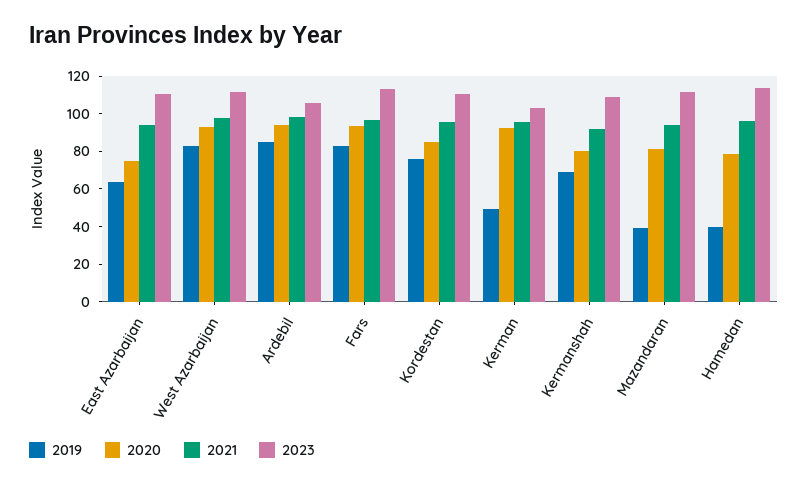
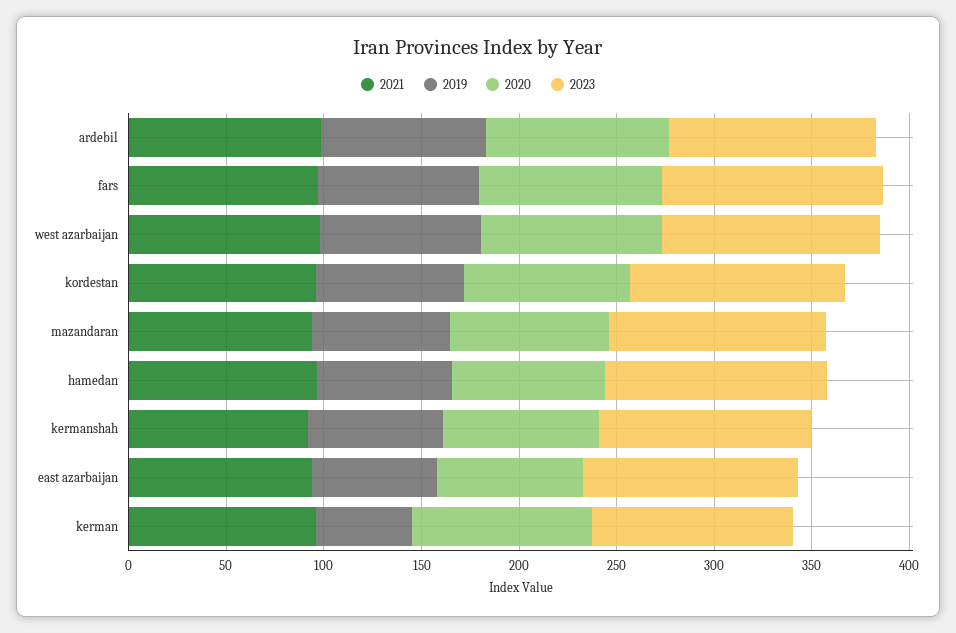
  {
    "2019": {
      "East Azarbaijan": 65,
      "West Azarbaijan": 85,
      "Ardebil": 85,
      "Fars": 85,
      "Kordestan": 75,
      "Kerman": 50,
      "Kermanshah": 70,
-     "Mazandaran": 40,
+     "Mazandaran": 70,
-     "Hamedan": 40
+     "Hamedan": 70
    },
    "2020": {
      "East Azarbaijan": 75,
      "West Azarbaijan": 95,
      "Ardebil": 95,
      "Fars": 95,
      "Kordestan": 85,
      "Kerman": 90,
      "Kermanshah": 80,
      "Mazandaran": 80,
      "Hamedan": 80
    },
    "2021": {
      "East Azarbaijan": 95,
      "West Azarbaijan": 100,
      "Ardebil": 100,
      "Fars": 95,
      "Kordestan": 95,
      "Kerman": 95,
      "Kermanshah": 90,
      "Mazandaran": 95,
      "Hamedan": 95
    },
    "2023": {
      "East Azarbaijan": 110,
      "West Azarbaijan": 110,
      "Ardebil": 105,
      "Fars": 115,
      "Kordestan": 110,
      "Kerman": 105,
      "Kermanshah": 110,
      "Mazandaran": 110,
      "Hamedan": 115
    }
  }

